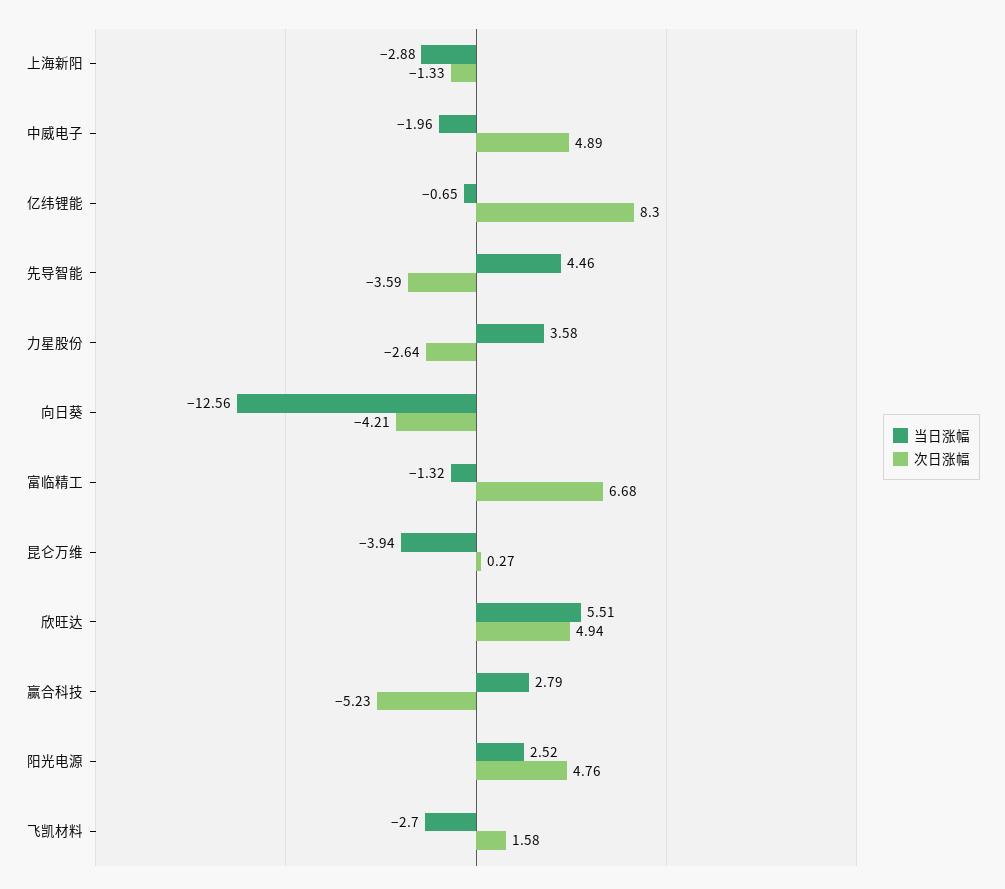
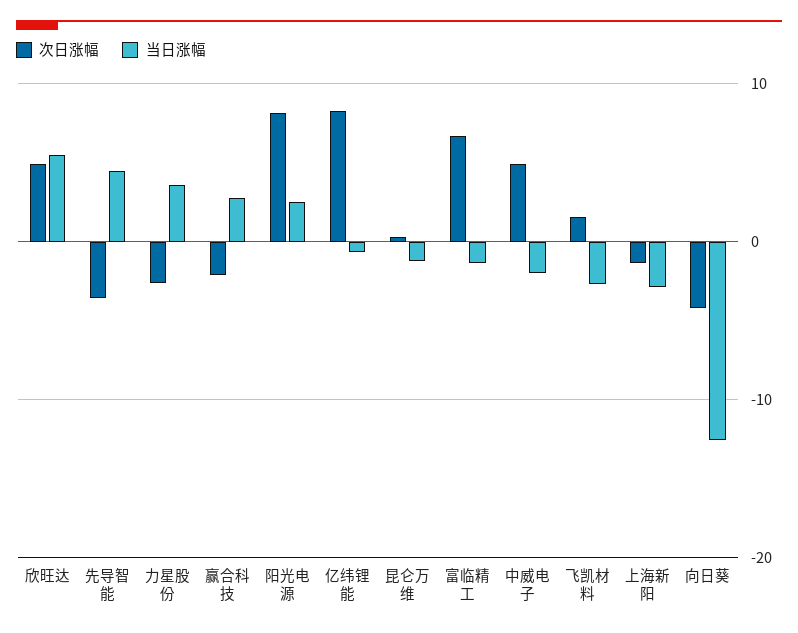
  {
    "当日涨幅": {
      "上海新阳": -2.88,
      "中威电子": -1.96,
      "亿纬锂能": -0.65,
      "先导智能": 4.46,
      "力星股份": 3.58,
      "向日葵": -12.56,
      "富临精工": -1.32,
-     "昆仑万维": -3.94,
+     "昆仑万维": -1,
      "欣旺达": 5.51,
      "赢合科技": 2.79,
      "阳光电源": 2.52,
      "飞凯材料": -2.7
    },
    "次日涨幅": {
      "上海新阳": -1.33,
      "中威电子": 4.89,
      "亿纬锂能": 8.3,
      "先导智能": -3.59,
      "力星股份": -2.64,
      "向日葵": -4.21,
      "富临精工": 6.68,
      "昆仑万维": 0.27,
      "欣旺达": 4.94,
-     "赢合科技": -5.23,
+     "赢合科技": -2,
-     "阳光电源": 4.76,
+     "阳光电源": 8,
      "飞凯材料": 1.58
    }
  }

